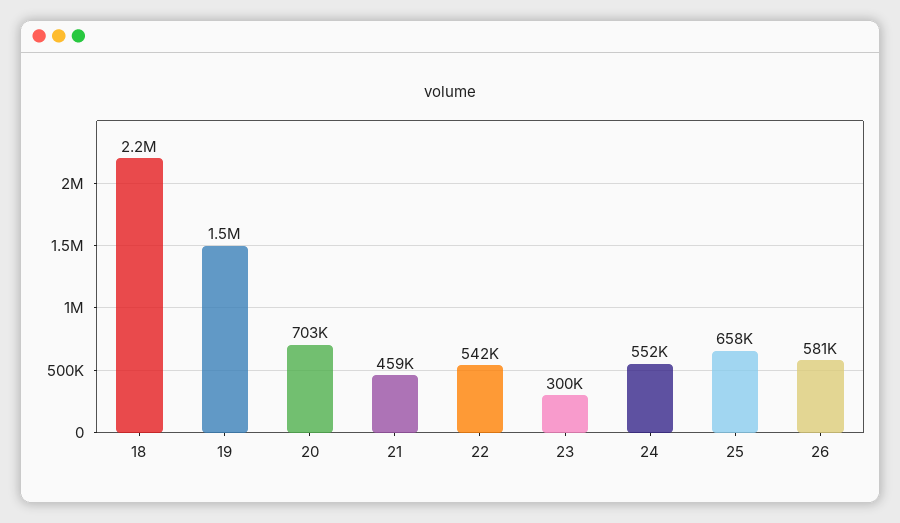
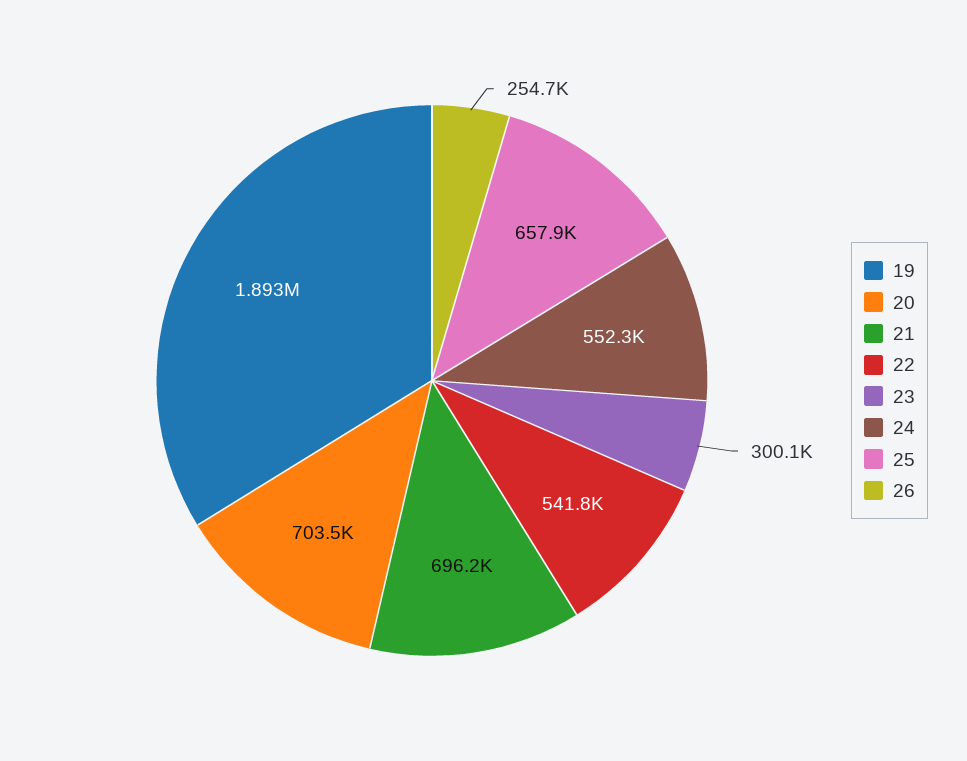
  {
-   "18": 2200000,
-   "19": 1500000,
+   "19": 1893000,
    "20": 703500,
-   "21": 459000,
+   "21": 696200,
    "22": 541800,
    "23": 300100,
    "24": 552300,
    "25": 657900,
-   "26": 581000
+   "26": 254700
  }

